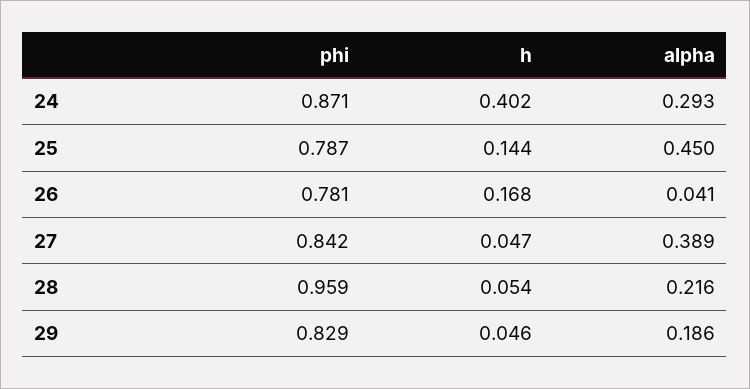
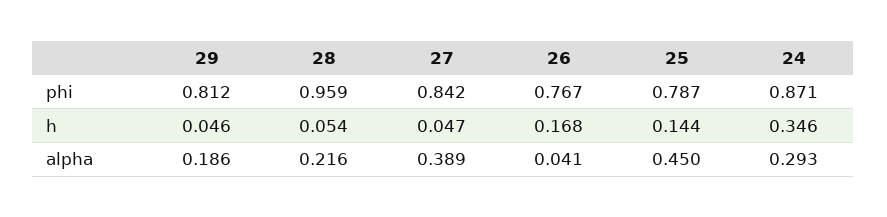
  {
    "phi": {
      "24": 0.871,
      "25": 0.787,
-     "26": 0.781,
+     "26": 0.767,
      "27": 0.842,
      "28": 0.959,
-     "29": 0.829
+     "29": 0.812
    },
    "h": {
-     "24": 0.402,
+     "24": 0.346,
      "25": 0.144,
      "26": 0.168,
      "27": 0.047,
      "28": 0.054,
      "29": 0.046
    },
    "alpha": {
      "24": 0.293,
      "25": 0.45,
      "26": 0.041,
      "27": 0.389,
      "28": 0.216,
      "29": 0.186
    }
  }

